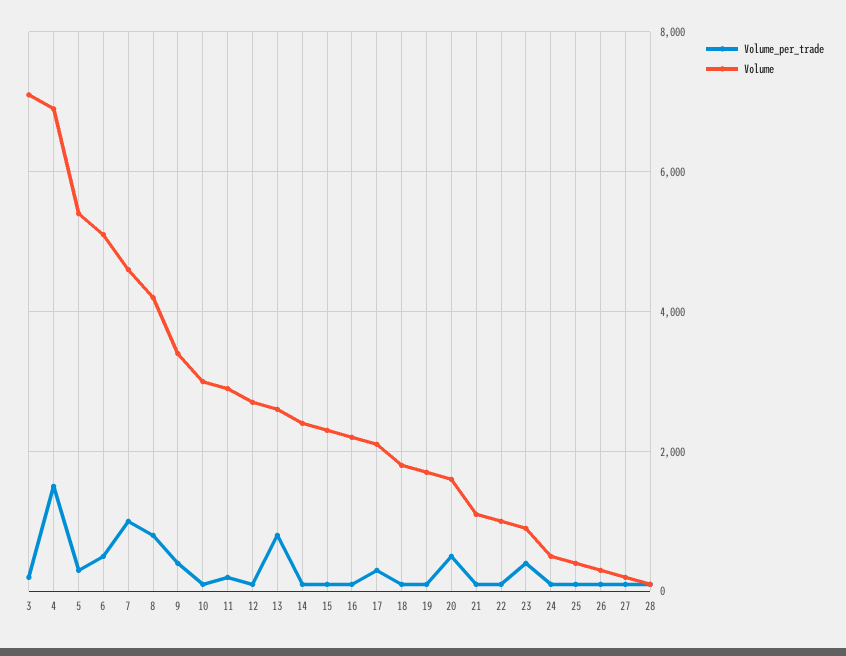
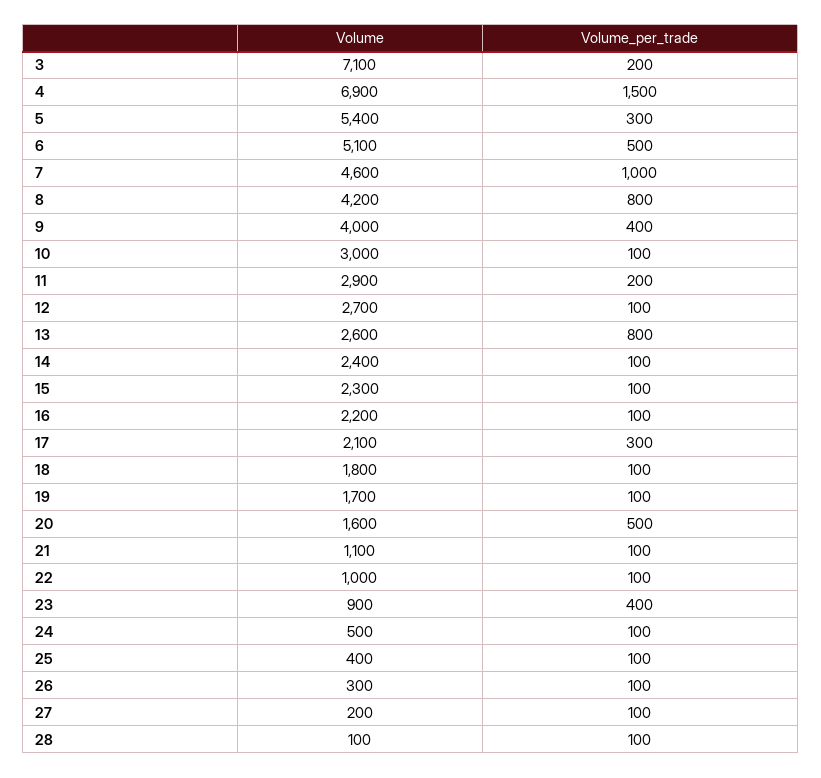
  {
    "Volume_per_trade": {
      "3": 200,
      "4": 1500,
      "5": 300,
      "6": 500,
      "7": 1000,
      "8": 800,
      "9": 400,
      "10": 100,
      "11": 200,
      "12": 100,
      "13": 800,
      "14": 100,
      "15": 100,
      "16": 100,
      "17": 300,
      "18": 100,
      "19": 100,
      "20": 500,
      "21": 100,
      "22": 100,
      "23": 400,
      "24": 100,
      "25": 100,
      "26": 100,
      "27": 100,
      "28": 100
    },
    "Volume": {
      "3": 7100,
      "4": 6900,
      "5": 5400,
      "6": 5100,
      "7": 4600,
      "8": 4200,
-     "9": 3400,
+     "9": 4000,
      "10": 3000,
      "11": 2900,
      "12": 2700,
      "13": 2600,
      "14": 2400,
      "15": 2300,
      "16": 2200,
      "17": 2100,
      "18": 1800,
      "19": 1700,
      "20": 1600,
      "21": 1100,
      "22": 1000,
      "23": 900,
      "24": 500,
      "25": 400,
      "26": 300,
      "27": 200,
      "28": 100
    }
  }

